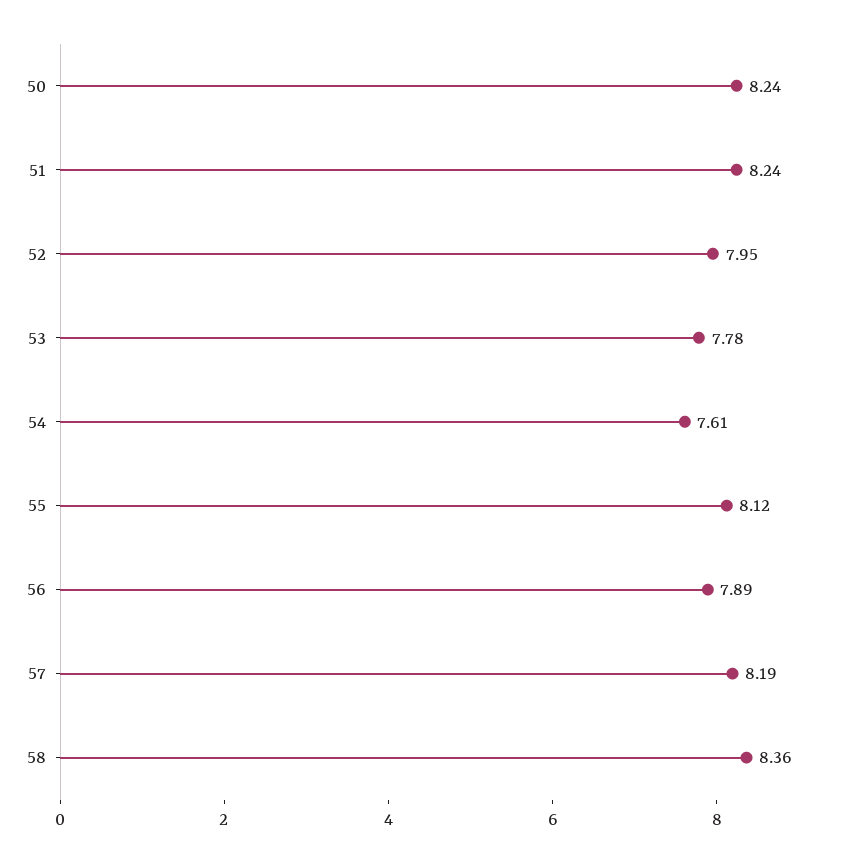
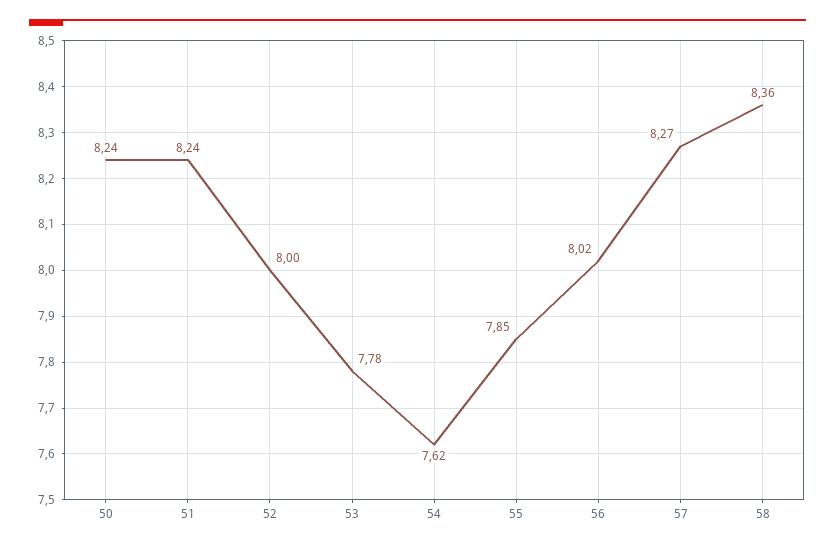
  {
    "50": 8.24,
    "51": 8.24,
-   "52": 7.95,
+   "52": 8,
    "53": 7.78,
-   "54": 7.61,
+   "54": 7.62,
-   "55": 8.12,
+   "55": 7.85,
-   "56": 7.89,
+   "56": 8.02,
-   "57": 8.19,
+   "57": 8.27,
    "58": 8.36
  }

